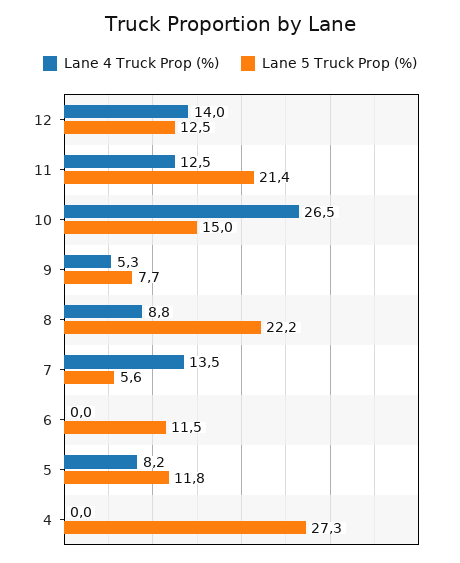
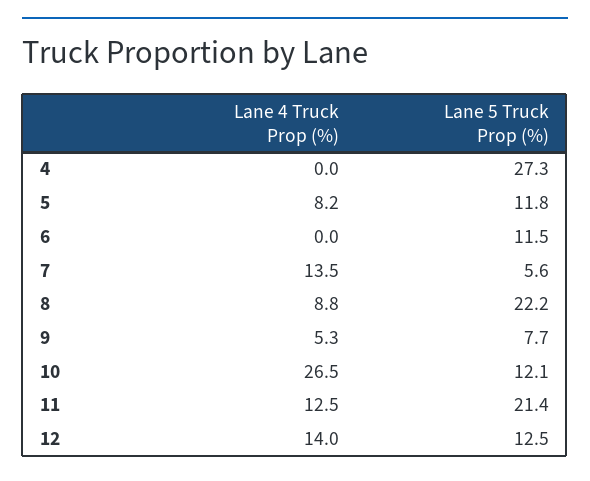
  {
    "Lane 4 Truck Prop (%)": {
      "12": 14,
      "11": 12.5,
      "10": 26.5,
      "9": 5.3,
      "8": 8.8,
      "7": 13.5,
      "6": 0,
      "5": 8.2,
      "4": 0
    },
    "Lane 5 Truck Prop (%)": {
      "12": 12.5,
      "11": 21.4,
-     "10": 15,
+     "10": 12.1,
      "9": 7.7,
      "8": 22.2,
      "7": 5.6,
      "6": 11.5,
      "5": 11.8,
      "4": 27.3
    }
  }

